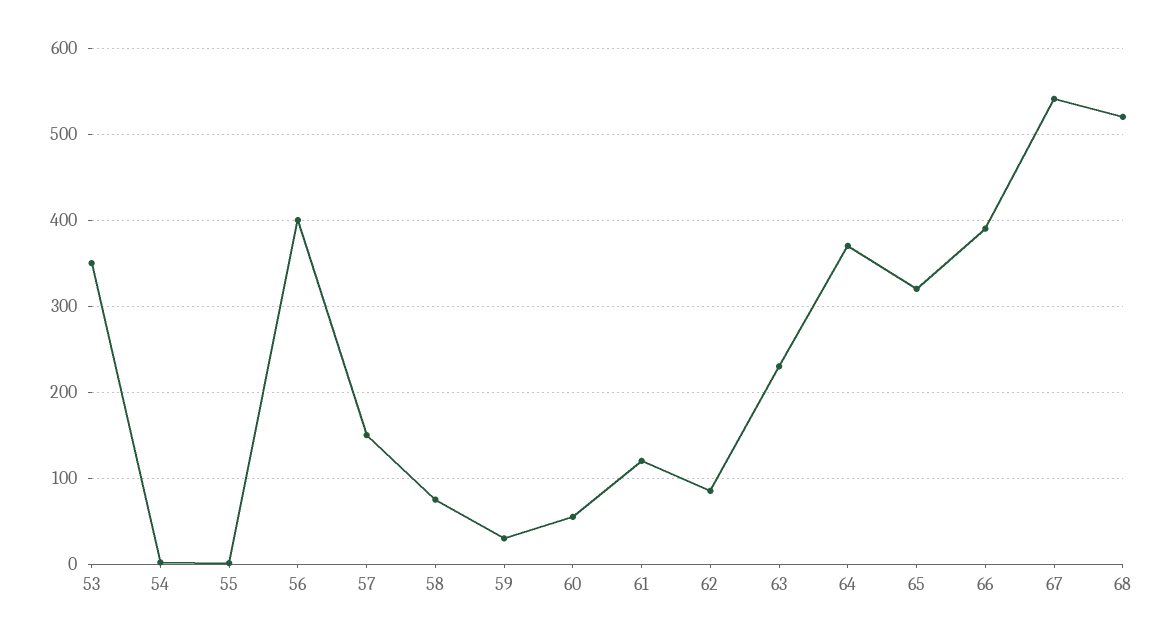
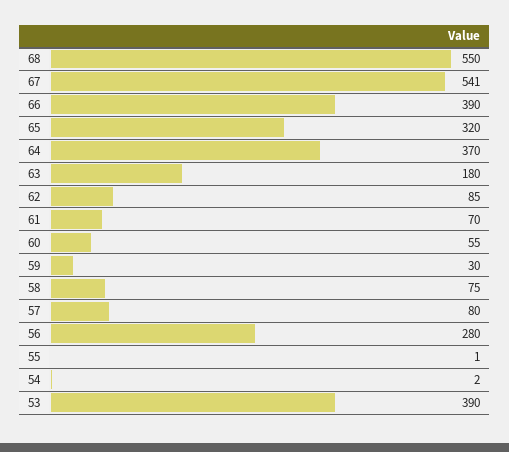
  {
-   "53": 350,
+   "53": 390,
    "54": 2,
    "55": 1,
-   "56": 400,
+   "56": 280,
-   "57": 150,
+   "57": 80,
    "58": 75,
    "59": 30,
    "60": 55,
-   "61": 120,
+   "61": 70,
    "62": 85,
-   "63": 230,
+   "63": 180,
    "64": 370,
    "65": 320,
    "66": 390,
    "67": 541,
-   "68": 520
+   "68": 550
  }

